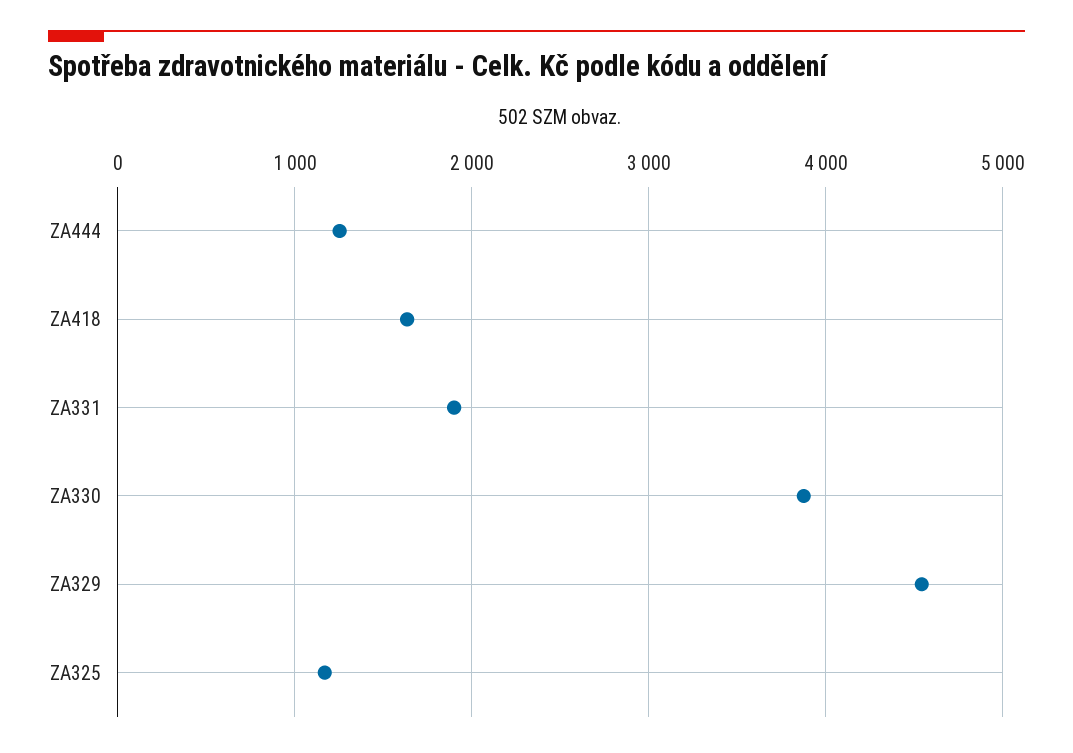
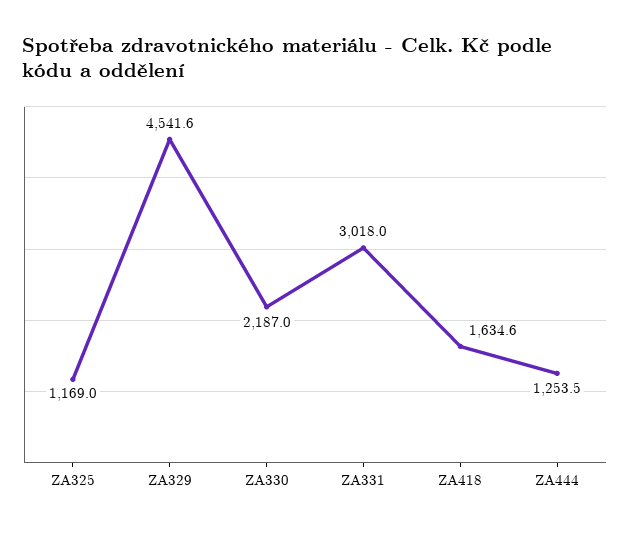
  {
    "ZA444": 1253.5,
    "ZA418": 1634.6,
-   "ZA331": 1900,
+   "ZA331": 3018,
-   "ZA330": 3900,
+   "ZA330": 2187,
    "ZA329": 4541.6,
    "ZA325": 1169
  }

